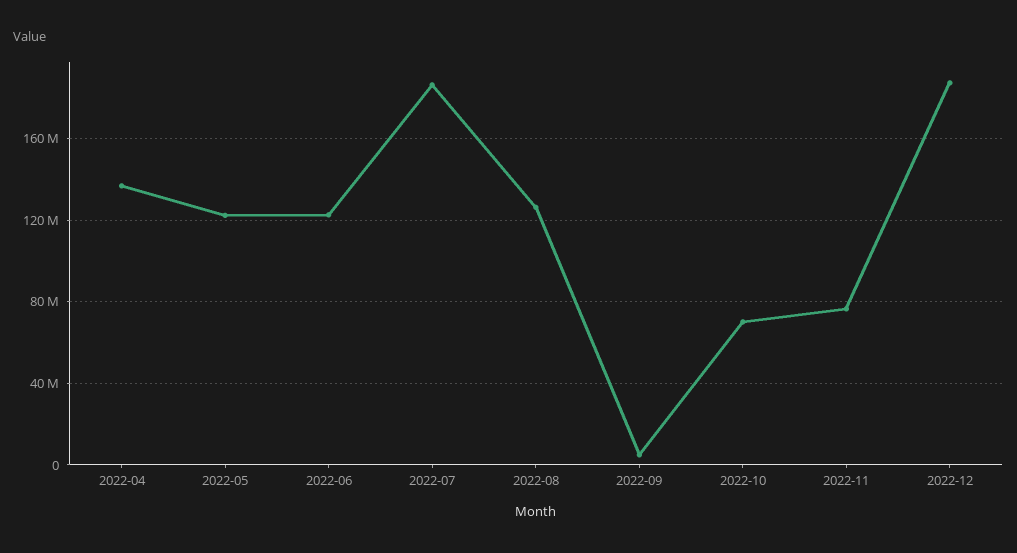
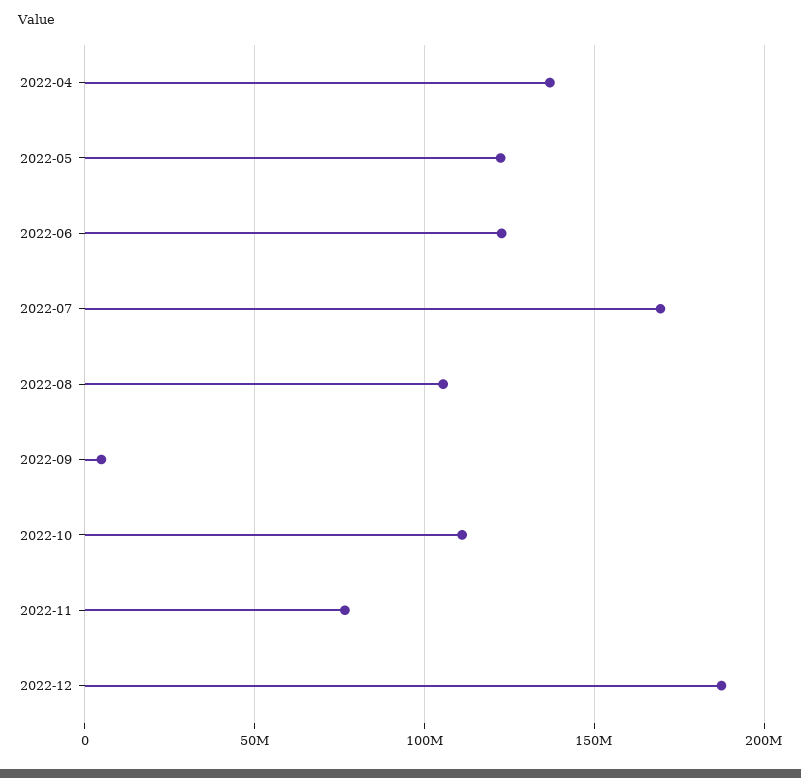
  {
    "2022-04": 135000000,
    "2022-05": 120000000,
    "2022-06": 125000000,
-   "2022-07": 185000000,
+   "2022-07": 170000000,
-   "2022-08": 125000000,
+   "2022-08": 105000000,
    "2022-09": 5000000,
-   "2022-10": 70000000,
+   "2022-10": 110000000,
    "2022-11": 75000000,
    "2022-12": 185000000
  }

